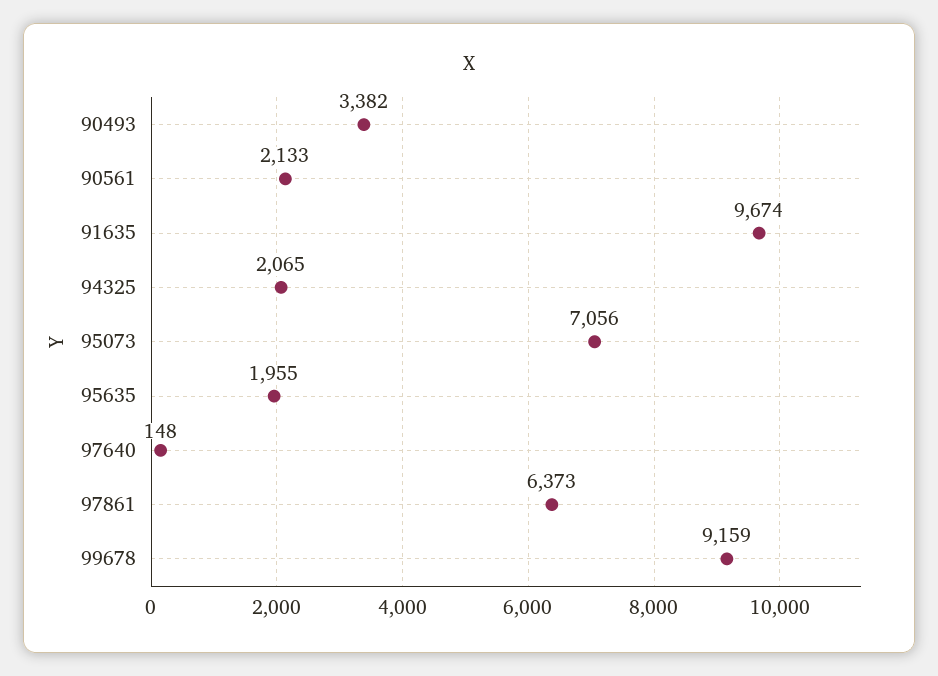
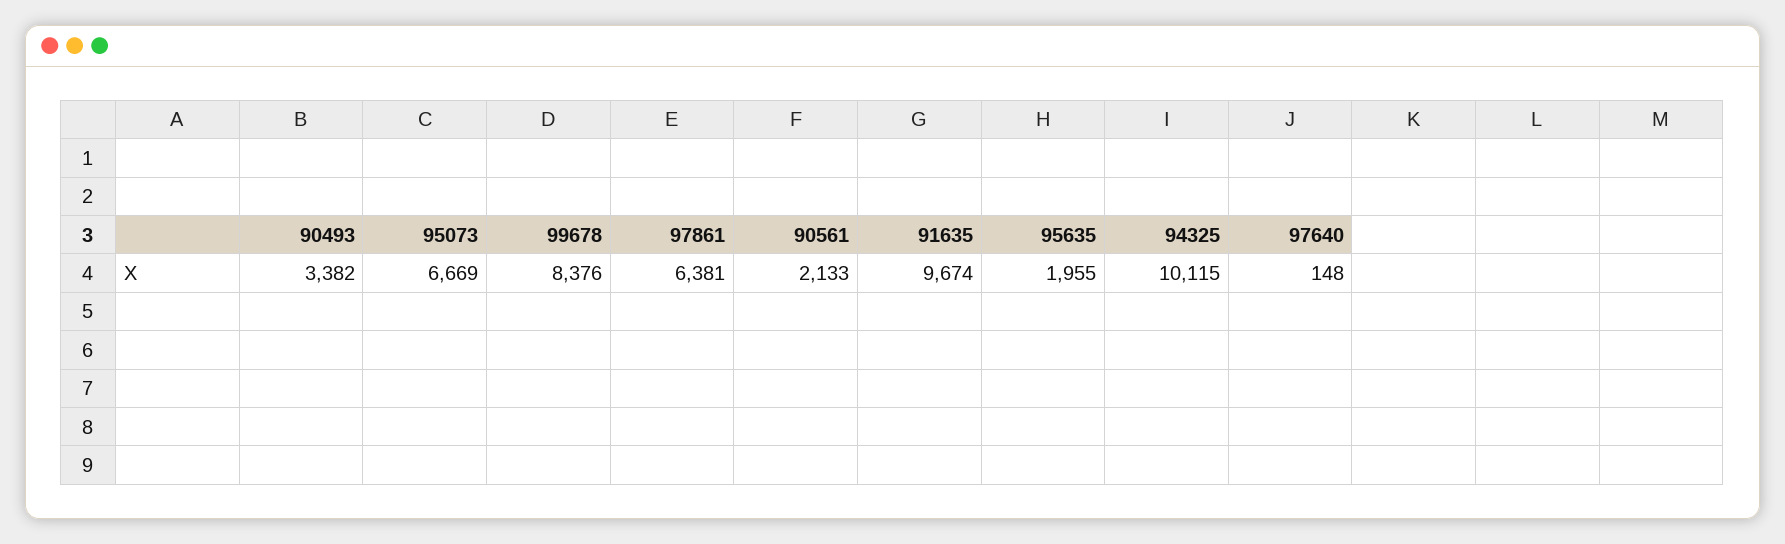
  {
    "90493": 3382,
    "90561": 2133,
    "91635": 9674,
-   "94325": 2065,
+   "94325": 10115,
-   "95073": 7056,
+   "95073": 6669,
    "95635": 1955,
    "97640": 148,
-   "97861": 6373,
+   "97861": 6381,
-   "99678": 9159
+   "99678": 8376
  }

